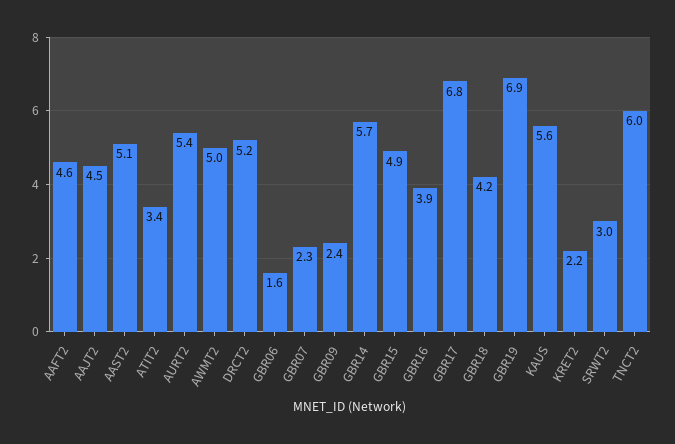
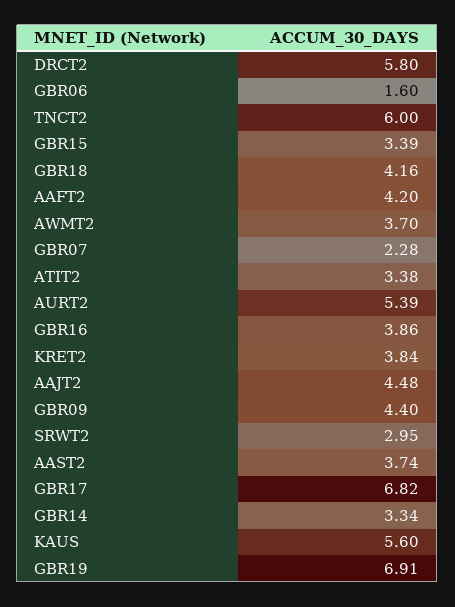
  {
-   "AAFT2": 4.6,
+   "AAFT2": 4.2,
    "AAJT2": 4.48,
-   "AAST2": 5.1,
+   "AAST2": 3.74,
    "ATIT2": 3.38,
    "AURT2": 5.39,
-   "AWMT2": 5,
+   "AWMT2": 3.7,
-   "DRCT2": 5.2,
+   "DRCT2": 5.8,
    "GBR06": 1.6,
    "GBR07": 2.28,
-   "GBR09": 2.4,
+   "GBR09": 4.4,
-   "GBR14": 5.7,
+   "GBR14": 3.34,
-   "GBR15": 4.9,
+   "GBR15": 3.39,
    "GBR16": 3.86,
    "GBR17": 6.82,
    "GBR18": 4.16,
    "GBR19": 6.91,
    "KAUS": 5.6,
-   "KRET2": 2.2,
+   "KRET2": 3.84,
    "SRWT2": 2.95,
    "TNCT2": 6
  }

